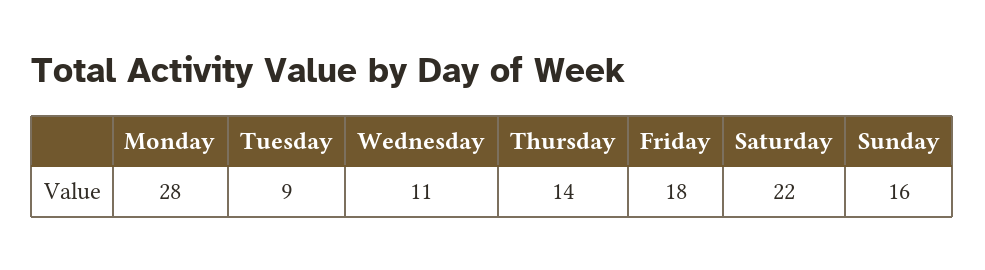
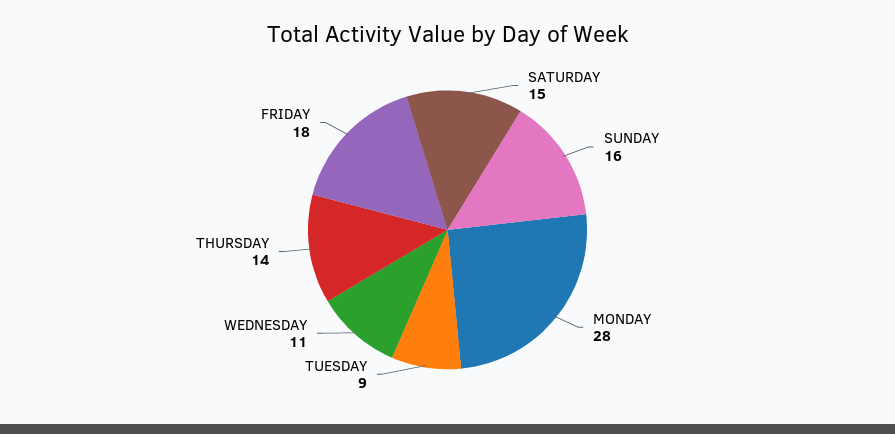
  {
    "Monday": 28,
    "Tuesday": 9,
    "Wednesday": 11,
    "Thursday": 14,
    "Friday": 18,
-   "Saturday": 22,
+   "Saturday": 15,
    "Sunday": 16
  }

